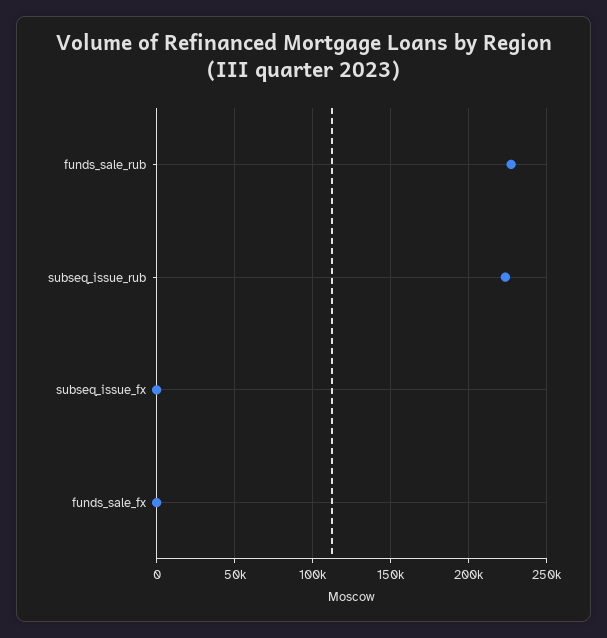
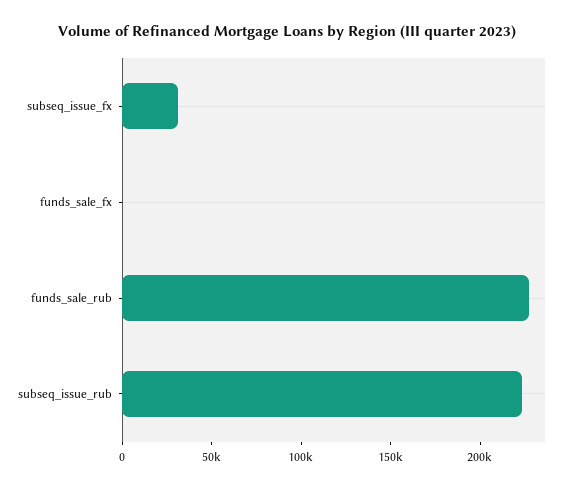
  {
    "funds_sale_rub": 225000,
    "subseq_issue_rub": 225000,
-   "subseq_issue_fx": 0,
+   "subseq_issue_fx": 30000,
    "funds_sale_fx": 0
  }

